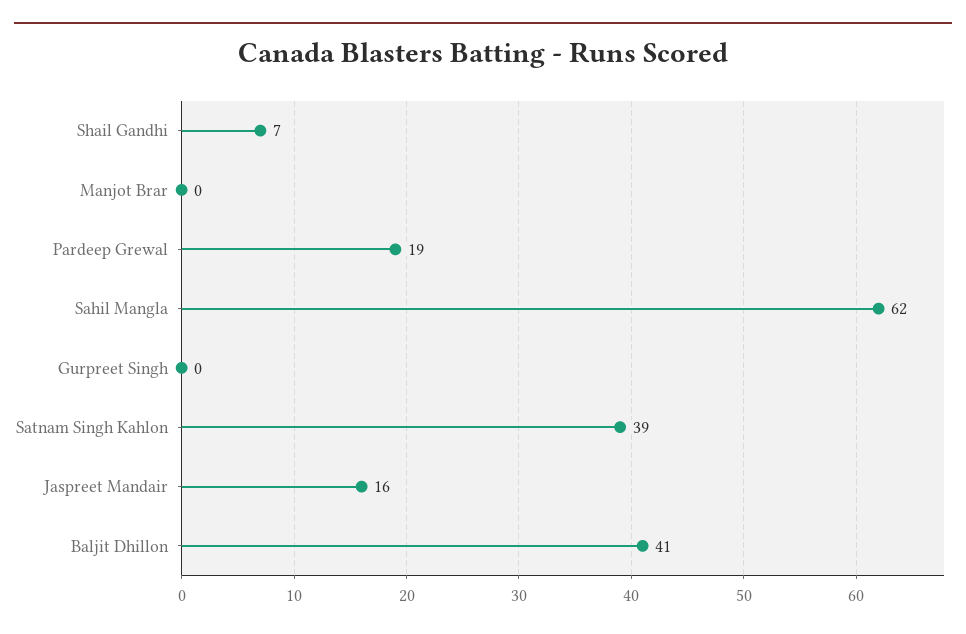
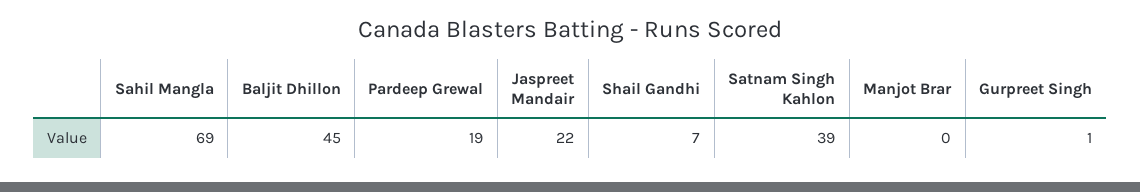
  {
    "Shail Gandhi": 7,
    "Manjot Brar": 0,
    "Pardeep Grewal": 19,
-   "Sahil Mangla": 62,
+   "Sahil Mangla": 69,
-   "Gurpreet Singh": 0,
+   "Gurpreet Singh": 1,
    "Satnam Singh Kahlon": 39,
-   "Jaspreet Mandair": 16,
+   "Jaspreet Mandair": 22,
-   "Baljit Dhillon": 41
+   "Baljit Dhillon": 45
  }

